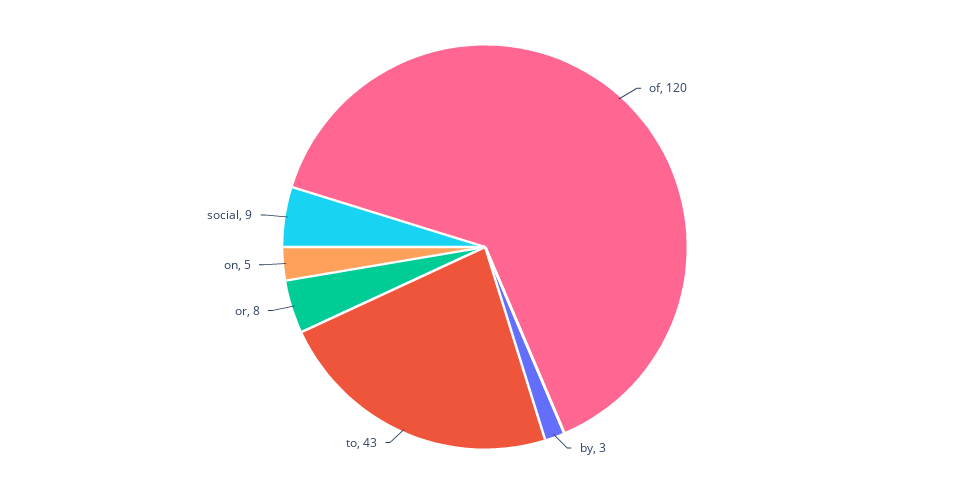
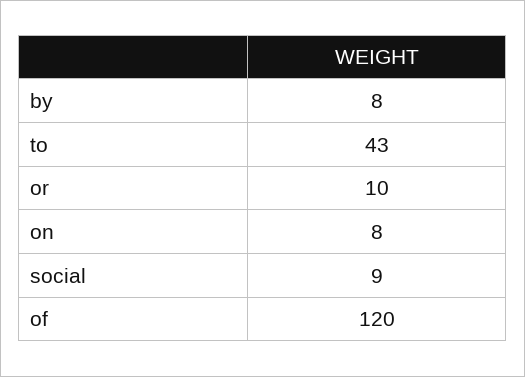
  {
    "of": 120,
-   "by": 3,
+   "by": 8,
    "to": 43,
-   "or": 8,
+   "or": 10,
-   "on": 5,
+   "on": 8,
    "social": 9
  }

